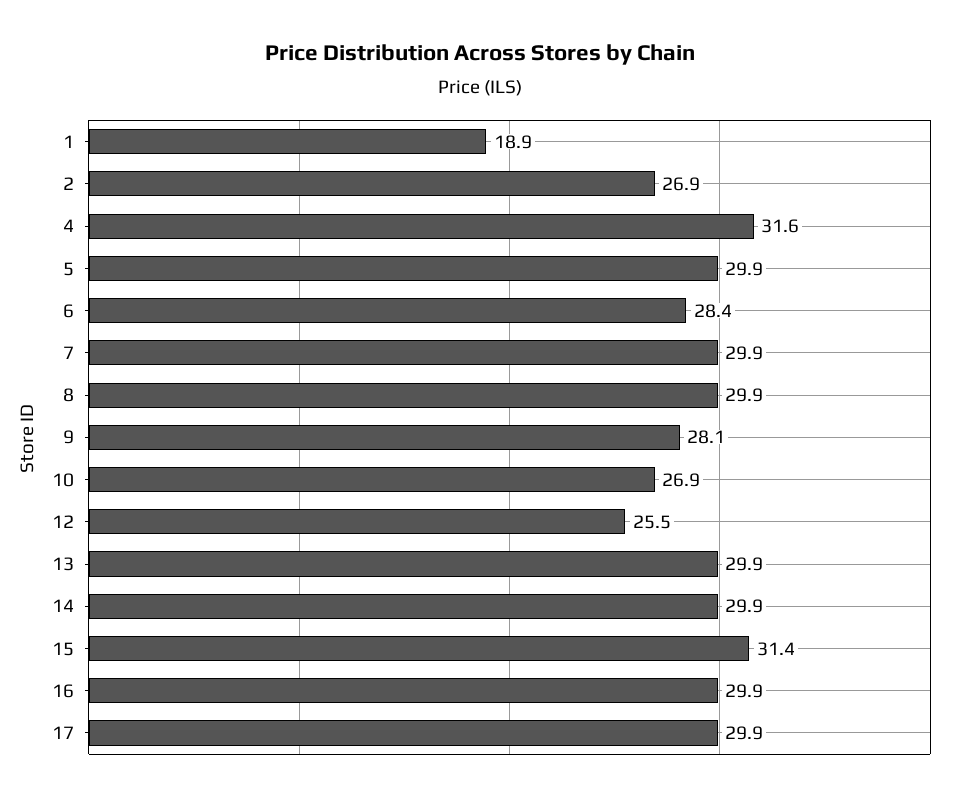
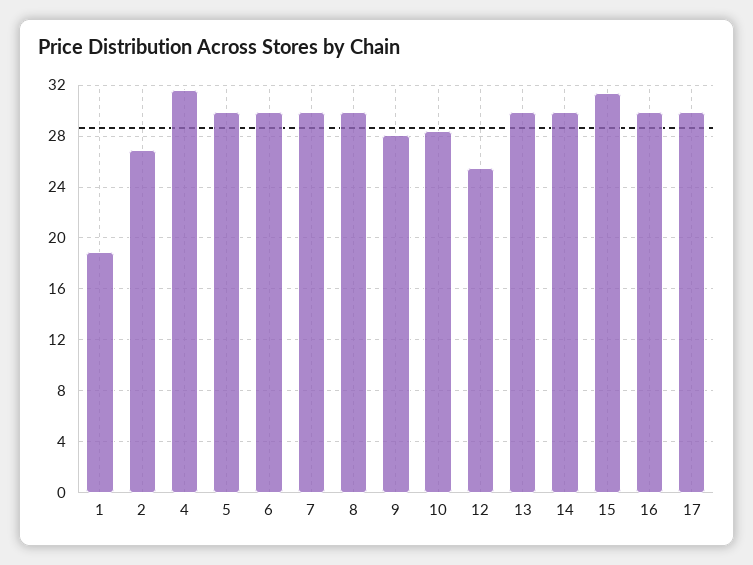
  {
    "1": 18.9,
    "2": 26.9,
    "4": 31.6,
    "5": 29.9,
-   "6": 28.4,
+   "6": 30,
    "7": 29.9,
    "8": 29.9,
    "9": 28.1,
-   "10": 26.9,
+   "10": 28.5,
    "12": 25.5,
    "13": 29.9,
    "14": 29.9,
    "15": 31.4,
    "16": 29.9,
    "17": 29.9
  }

